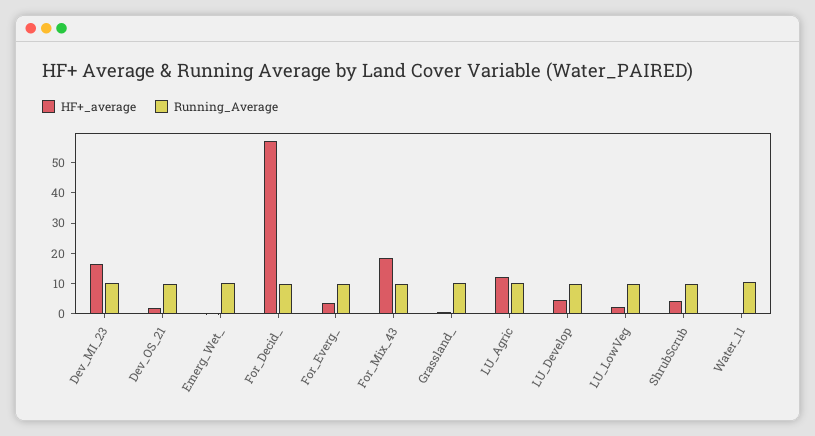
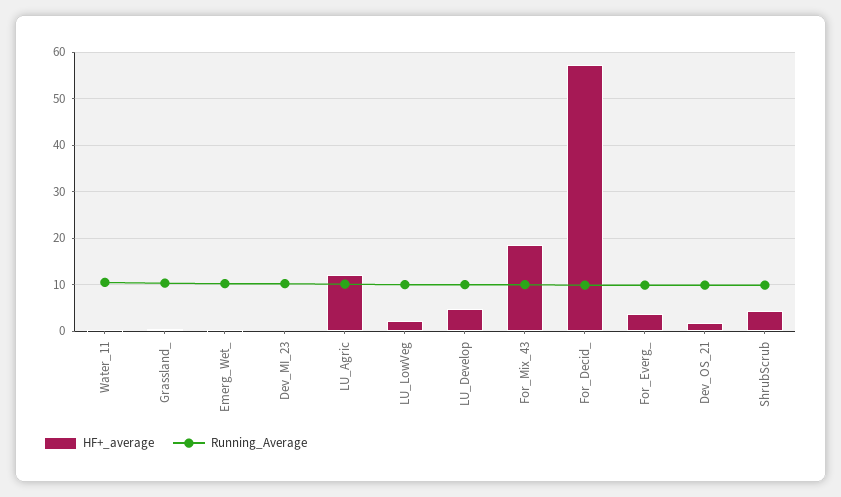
  {
    "HF+_average": {
-     "Dev_MI_23": 15,
+     "Dev_MI_23": 0,
      "Dev_OS_21": 2,
      "Emerg_Wet_": 0,
      "For_Decid_": 58,
      "For_Everg_": 4,
      "For_Mix_43": 18,
      "Grassland_": 0,
      "LU_Agric": 12,
      "LU_Develop": 4,
      "LU_LowVeg": 2,
      "ShrubScrub": 4,
      "Water_11": 0
    },
    "Running_Average": {
      "Dev_MI_23": 10,
      "Dev_OS_21": 10,
      "Emerg_Wet_": 10,
      "For_Decid_": 10,
      "For_Everg_": 10,
      "For_Mix_43": 10,
      "Grassland_": 10,
      "LU_Agric": 10,
      "LU_Develop": 10,
      "LU_LowVeg": 10,
      "ShrubScrub": 10,
      "Water_11": 10
    }
  }

